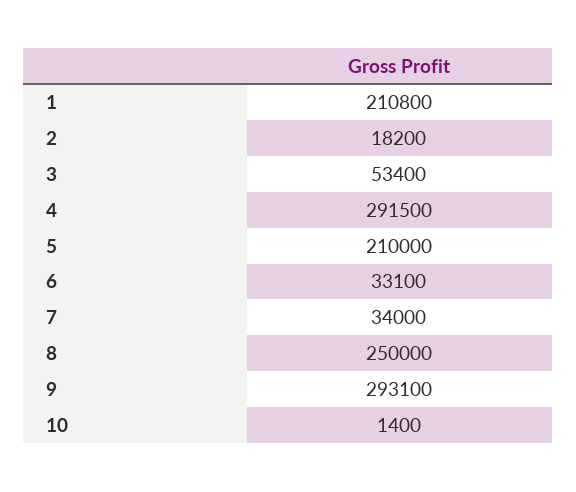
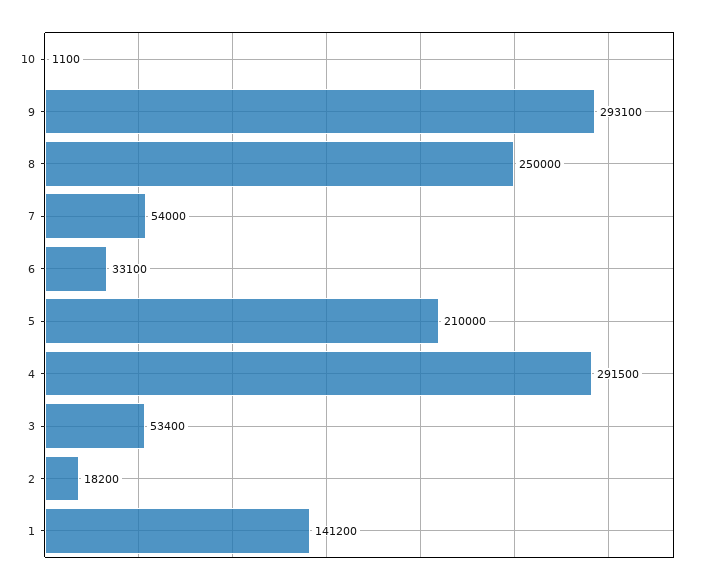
  {
-   "1": 210800,
+   "1": 141200,
    "2": 18200,
    "3": 53400,
    "4": 291500,
    "5": 210000,
    "6": 33100,
-   "7": 34000,
+   "7": 54000,
    "8": 250000,
    "9": 293100,
-   "10": 1400
+   "10": 1100
  }

